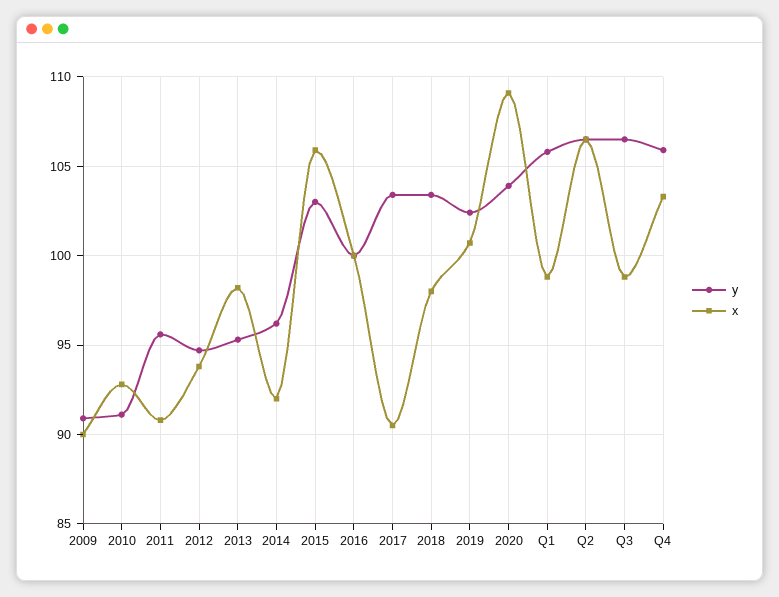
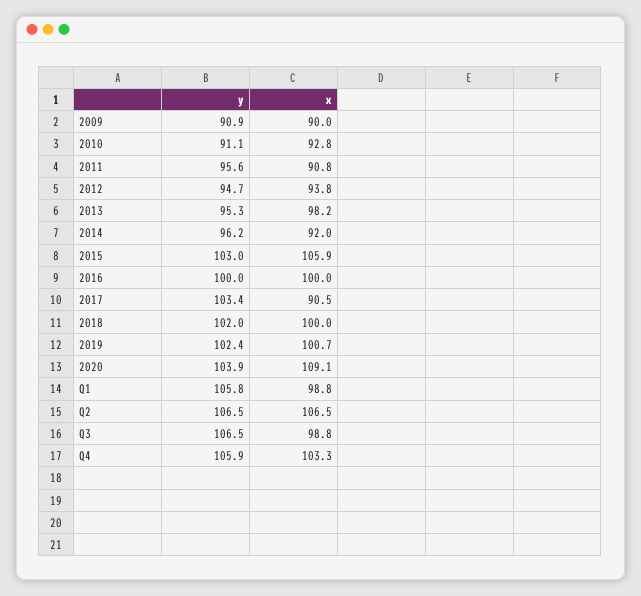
  {
    "y": {
      "2009": 90.9,
      "2010": 91.1,
      "2011": 95.6,
      "2012": 94.7,
      "2013": 95.3,
      "2014": 96.2,
      "2015": 103,
      "2016": 100,
      "2017": 103.4,
-     "2018": 103.5,
+     "2018": 102,
      "2019": 102.4,
      "2020": 103.9,
      "Q1": 105.8,
      "Q2": 106.5,
      "Q3": 106.5,
      "Q4": 105.9
    },
    "x": {
      "2009": 90,
      "2010": 92.8,
      "2011": 90.8,
      "2012": 93.8,
      "2013": 98.2,
      "2014": 92,
      "2015": 105.9,
      "2016": 100,
      "2017": 90.5,
-     "2018": 98,
+     "2018": 100,
      "2019": 100.7,
      "2020": 109.1,
      "Q1": 98.8,
      "Q2": 106.5,
      "Q3": 98.8,
      "Q4": 103.3
    }
  }

